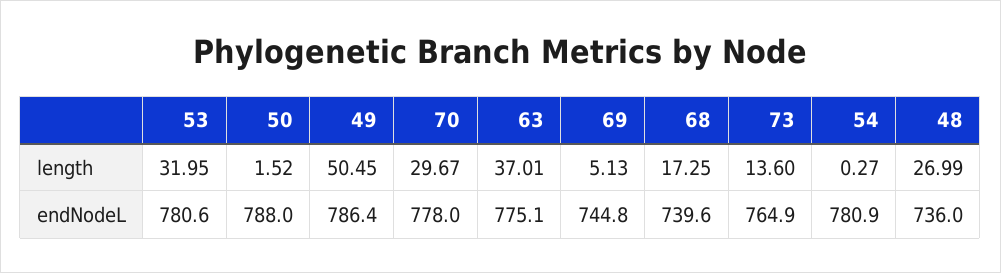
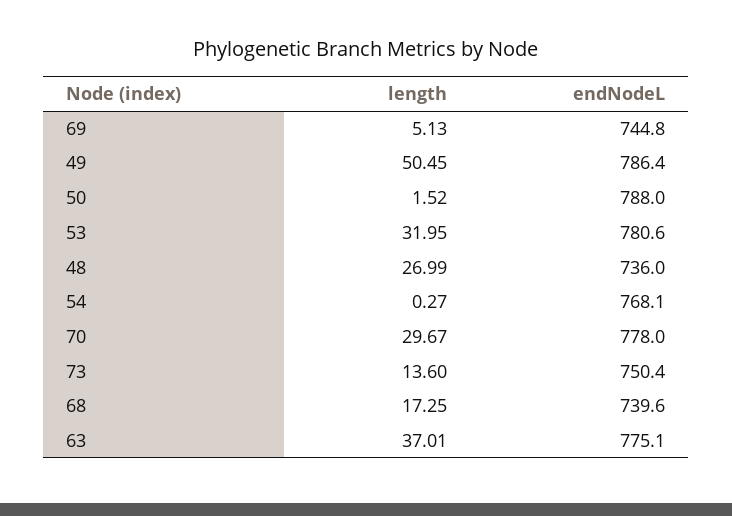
  {
    "53": {
      "length": 31.95,
      "endNodeL": 780.6
    },
    "50": {
      "length": 1.52,
      "endNodeL": 788
    },
    "49": {
      "length": 50.45,
      "endNodeL": 786.4
    },
    "70": {
      "length": 29.67,
      "endNodeL": 778
    },
    "63": {
      "length": 37.01,
      "endNodeL": 775.1
    },
    "69": {
      "length": 5.13,
      "endNodeL": 744.8
    },
    "68": {
      "length": 17.25,
      "endNodeL": 739.6
    },
    "73": {
      "length": 13.6,
-     "endNodeL": 764.9
+     "endNodeL": 750.4
    },
    "54": {
      "length": 0.27,
-     "endNodeL": 780.9
+     "endNodeL": 768.1
    },
    "48": {
      "length": 26.99,
      "endNodeL": 736
    }
  }

